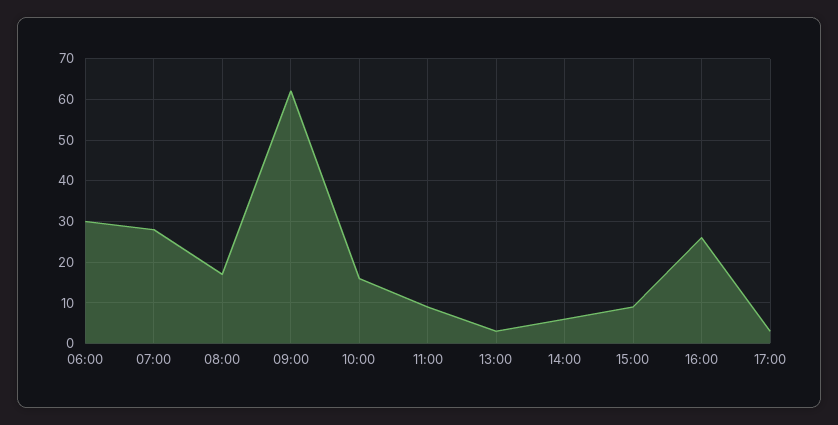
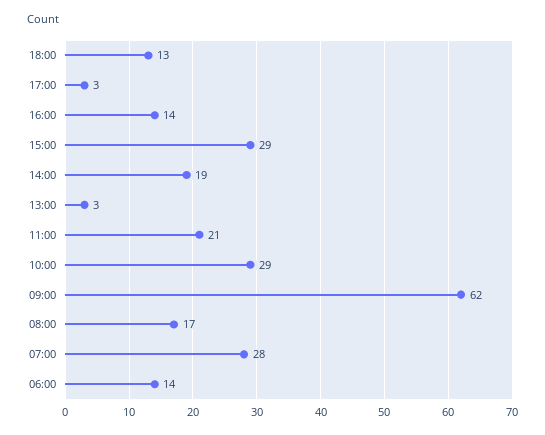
  {
-   "06:00": 30,
+   "06:00": 14,
    "07:00": 28,
    "08:00": 17,
    "09:00": 62,
-   "10:00": 15,
+   "10:00": 29,
-   "11:00": 10,
+   "11:00": 21,
    "13:00": 3,
-   "14:00": 5,
+   "14:00": 19,
-   "15:00": 10,
+   "15:00": 29,
-   "16:00": 25,
+   "16:00": 14,
-   "17:00": 3
+   "17:00": 3,
+   "18:00": 13
  }

